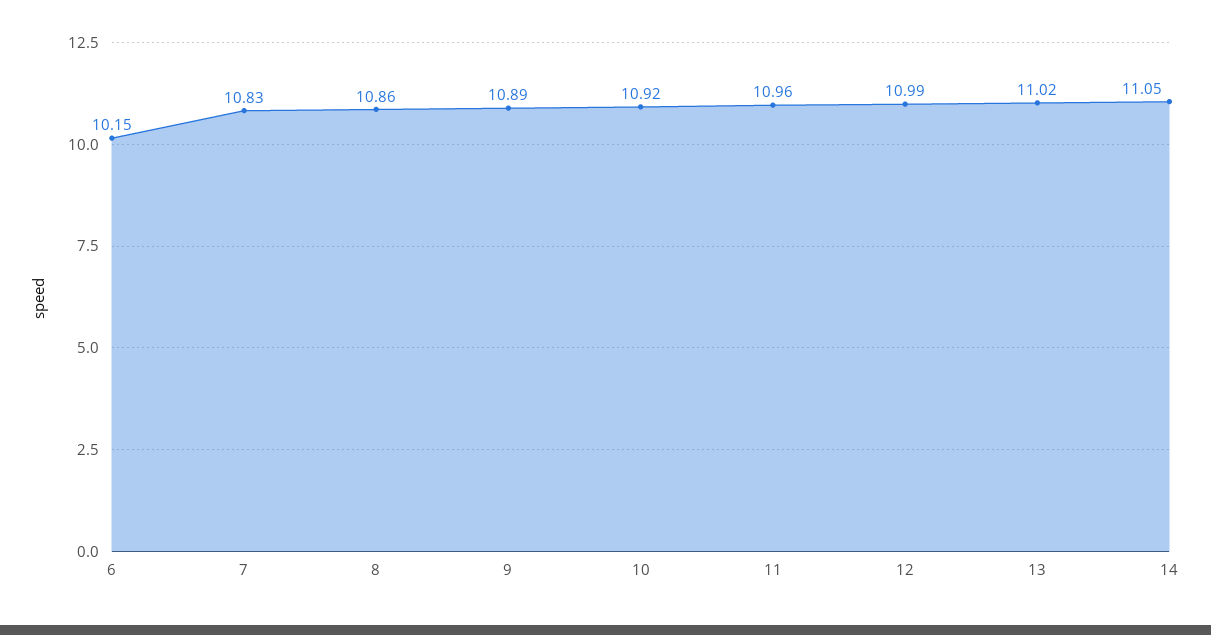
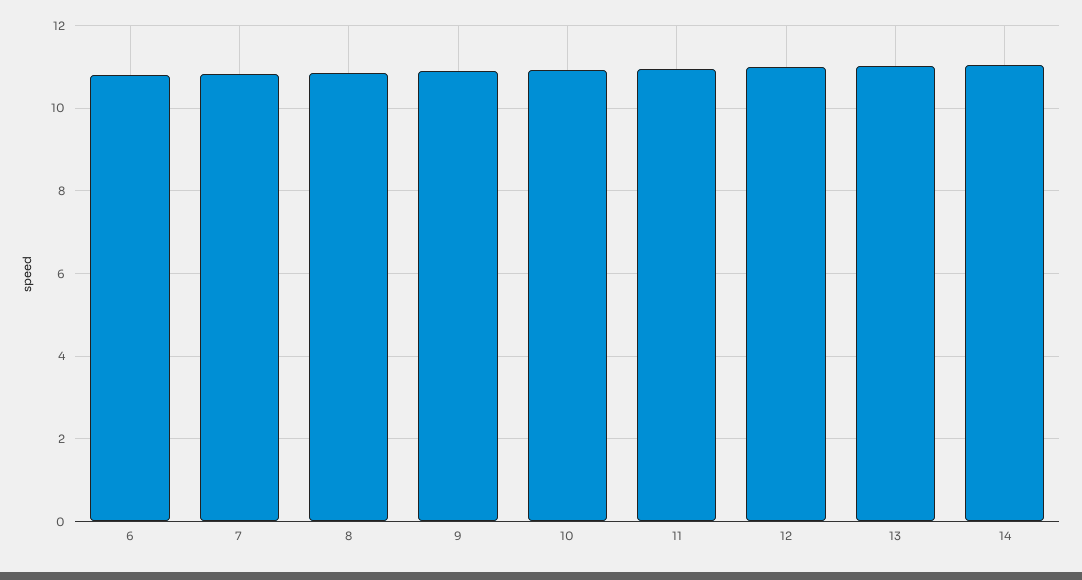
  {
-   "6": 10.15,
+   "6": 10.8,
    "7": 10.83,
    "8": 10.86,
    "9": 10.89,
    "10": 10.92,
    "11": 10.96,
    "12": 10.99,
    "13": 11.02,
    "14": 11.05
  }

